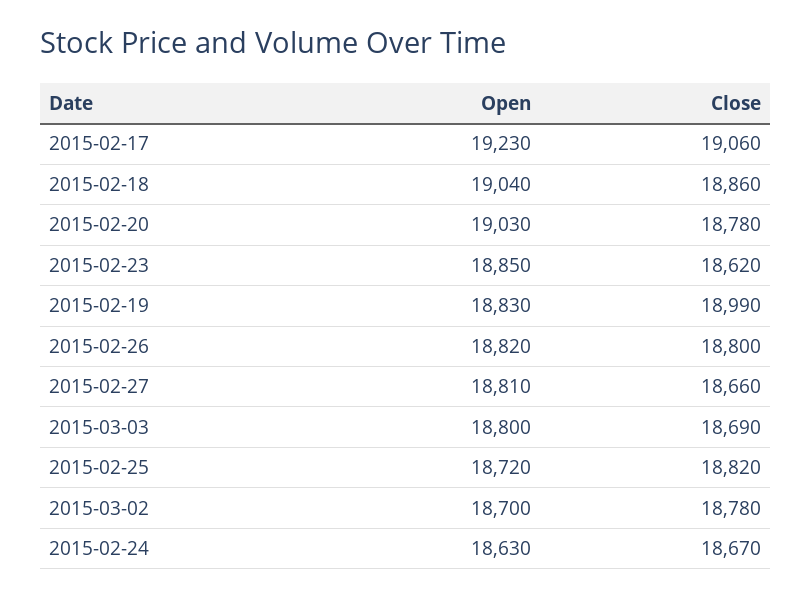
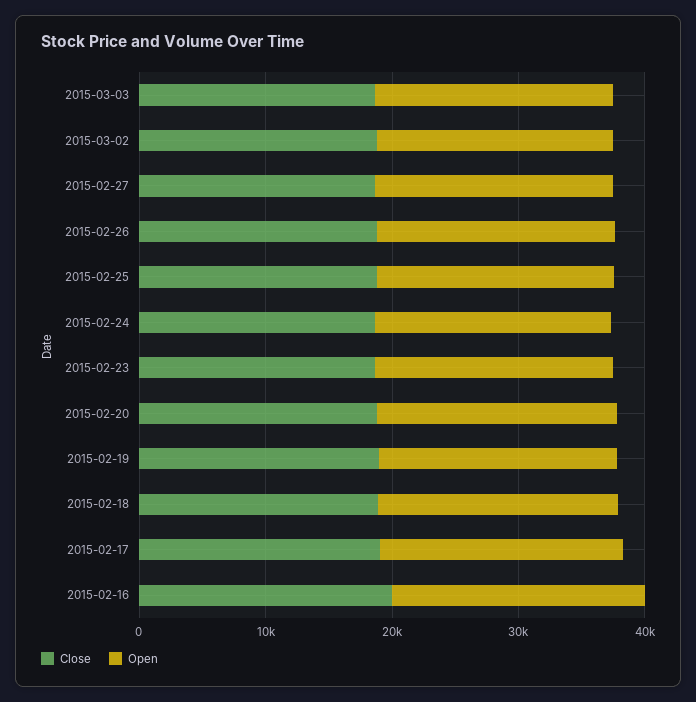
  {
    "Open": {
      "2015-02-17": 19230,
      "2015-02-18": 19040,
      "2015-02-20": 19030,
      "2015-02-23": 18850,
      "2015-02-19": 18830,
      "2015-02-26": 18820,
      "2015-02-27": 18810,
      "2015-03-03": 18800,
      "2015-02-25": 18720,
      "2015-03-02": 18700,
-     "2015-02-24": 18630
+     "2015-02-24": 18630,
+     "2015-02-16": 20000
    },
    "Close": {
      "2015-02-17": 19060,
      "2015-02-18": 18860,
      "2015-02-20": 18780,
      "2015-02-23": 18620,
      "2015-02-19": 18990,
      "2015-02-26": 18800,
      "2015-02-27": 18660,
      "2015-03-03": 18690,
      "2015-02-25": 18820,
      "2015-03-02": 18780,
-     "2015-02-24": 18670
+     "2015-02-24": 18670,
+     "2015-02-16": 20000
    }
  }

